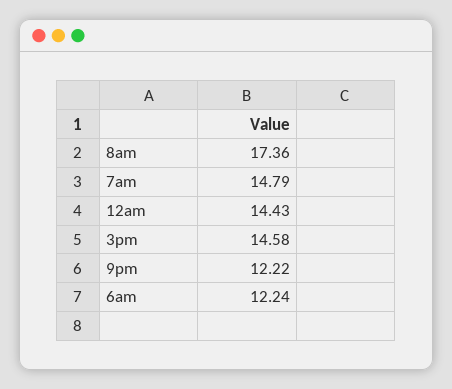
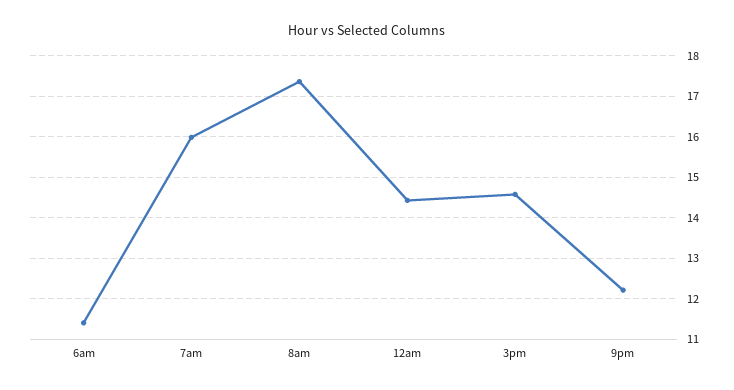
  {
    "8am": 17.36,
-   "7am": 14.79,
+   "7am": 16,
    "12am": 14.43,
    "3pm": 14.58,
    "9pm": 12.22,
-   "6am": 12.24
+   "6am": 11.4
  }

